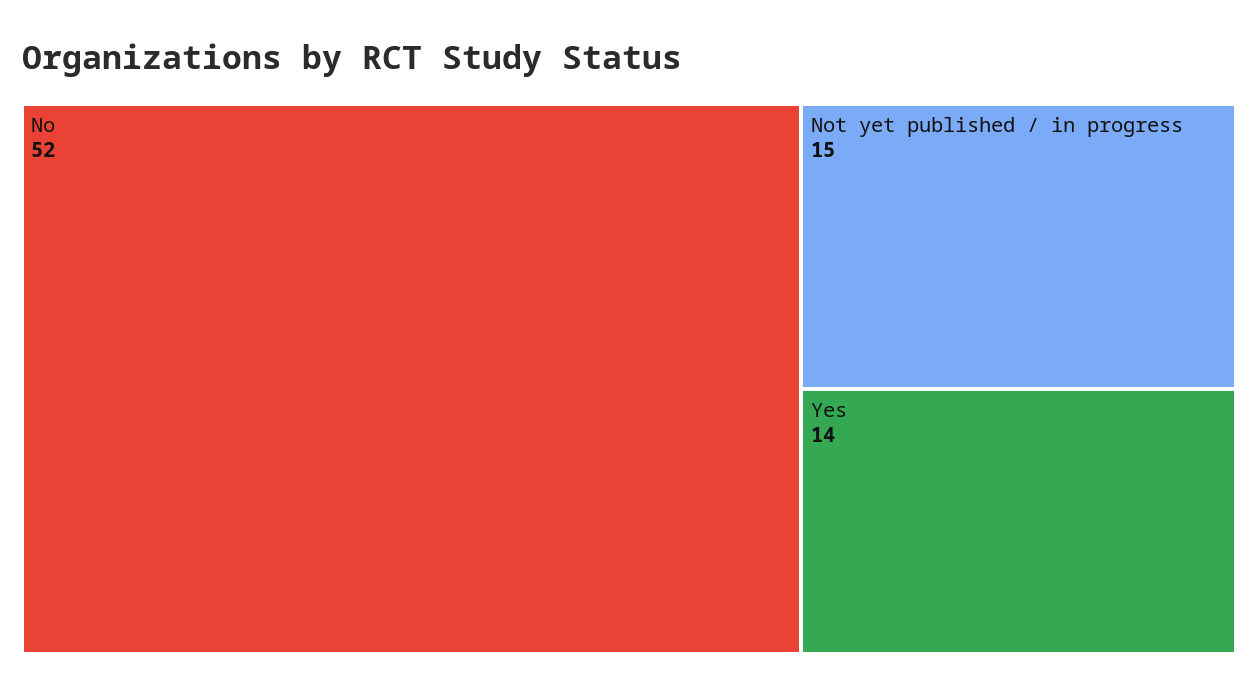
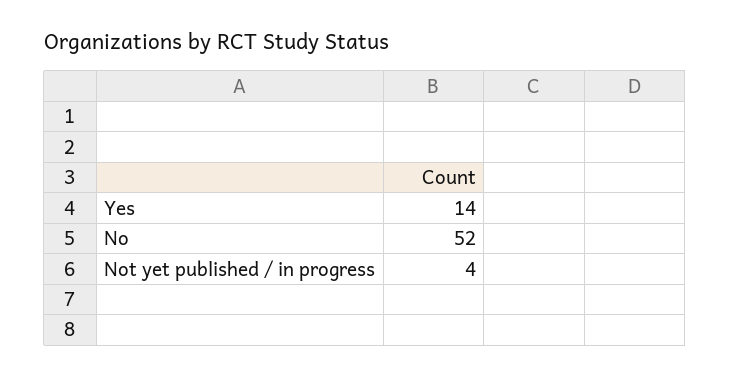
  {
    "No": 52,
-   "Not yet published / in progress": 15,
+   "Not yet published / in progress": 4,
    "Yes": 14
  }

